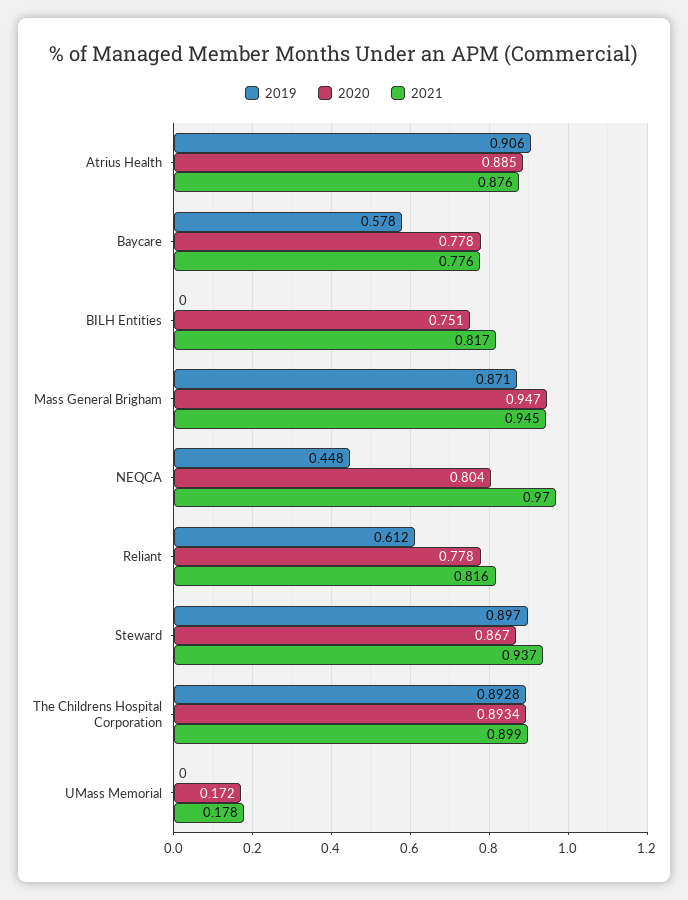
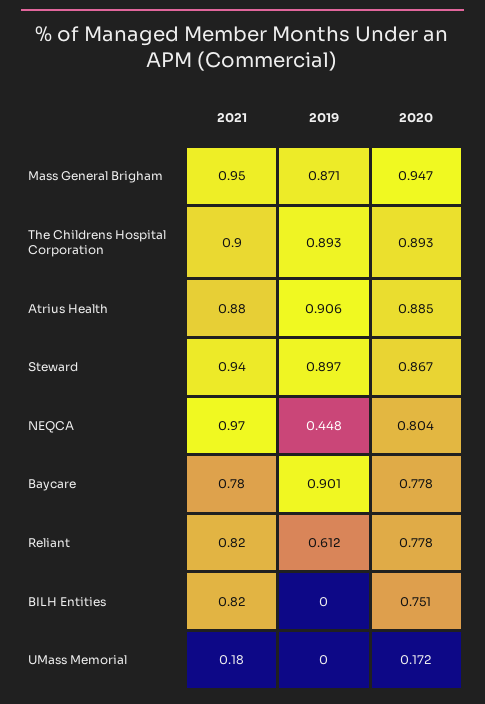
  {
    "2019": {
      "Atrius Health": 0.906,
-     "Baycare": 0.578,
+     "Baycare": 0.901,
      "BILH Entities": 0,
      "Mass General Brigham": 0.871,
      "NEQCA": 0.448,
      "Reliant": 0.612,
      "Steward": 0.897,
      "The Childrens Hospital Corporation": 0.8928,
      "UMass Memorial": 0
    },
    "2020": {
      "Atrius Health": 0.885,
      "Baycare": 0.778,
      "BILH Entities": 0.751,
      "Mass General Brigham": 0.947,
      "NEQCA": 0.804,
      "Reliant": 0.778,
      "Steward": 0.867,
      "The Childrens Hospital Corporation": 0.8934,
      "UMass Memorial": 0.172
    },
    "2021": {
      "Atrius Health": 0.876,
      "Baycare": 0.776,
      "BILH Entities": 0.817,
      "Mass General Brigham": 0.945,
      "NEQCA": 0.97,
      "Reliant": 0.816,
      "Steward": 0.937,
      "The Childrens Hospital Corporation": 0.899,
      "UMass Memorial": 0.178
    }
  }

